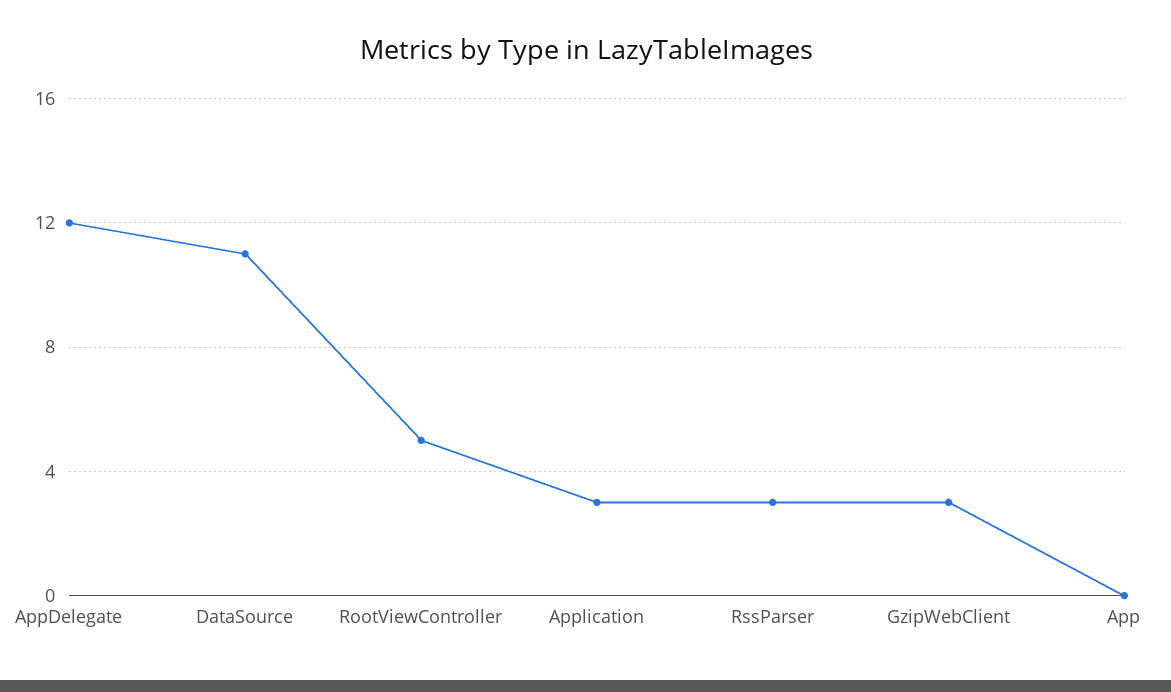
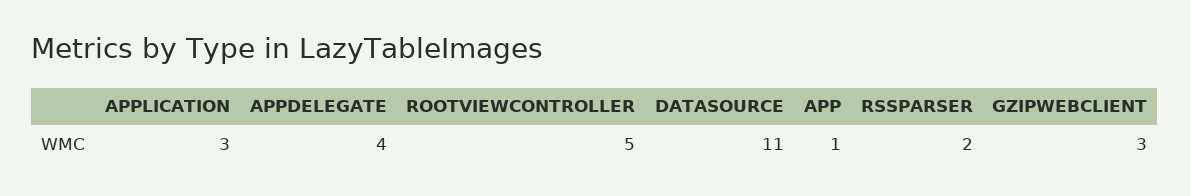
  {
-   "AppDelegate": 12,
+   "AppDelegate": 4,
    "DataSource": 11,
    "RootViewController": 5,
    "Application": 3,
-   "RssParser": 3,
+   "RssParser": 2,
    "GzipWebClient": 3,
-   "App": 0
+   "App": 1
  }

